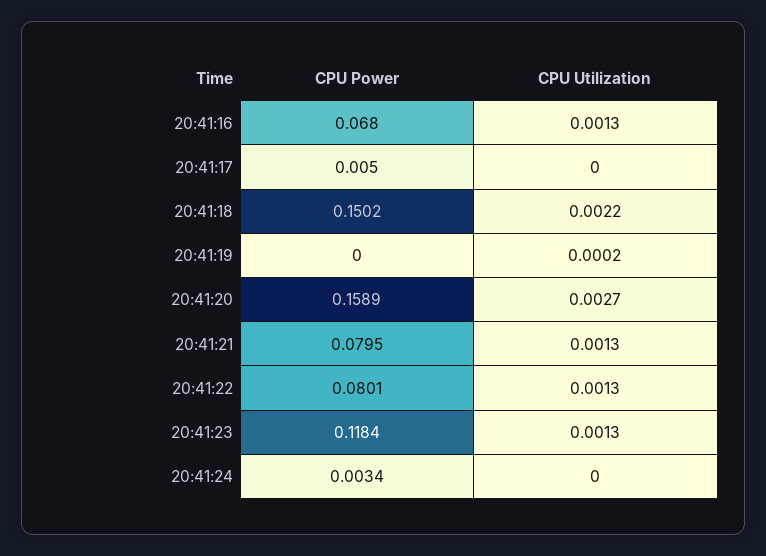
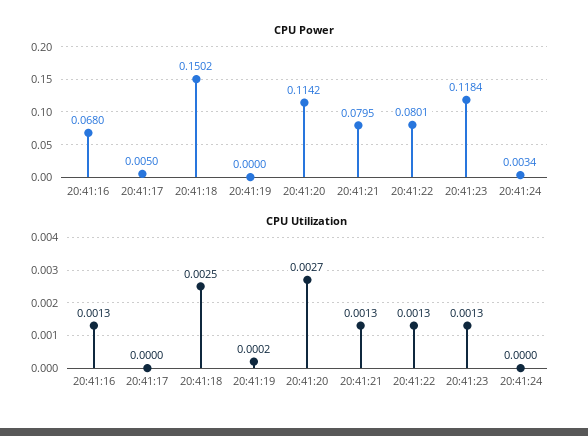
  {
    "CPU Power": {
      "20:41:16": 0.068,
      "20:41:17": 0.005,
      "20:41:18": 0.1502,
      "20:41:19": 0,
-     "20:41:20": 0.1589,
+     "20:41:20": 0.1142,
      "20:41:21": 0.0795,
      "20:41:22": 0.0801,
      "20:41:23": 0.1184,
      "20:41:24": 0.0034
    },
    "CPU Utilization": {
      "20:41:16": 0.0013,
      "20:41:17": 0,
-     "20:41:18": 0.0022,
+     "20:41:18": 0.0025,
      "20:41:19": 0.0002,
      "20:41:20": 0.0027,
      "20:41:21": 0.0013,
      "20:41:22": 0.0013,
      "20:41:23": 0.0013,
      "20:41:24": 0
    }
  }

